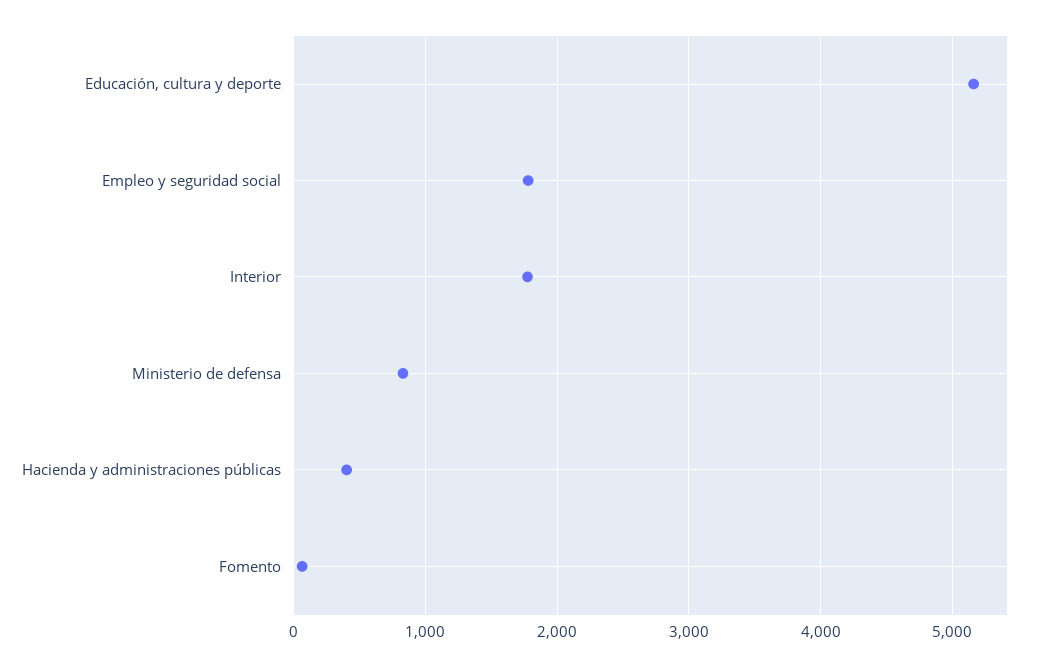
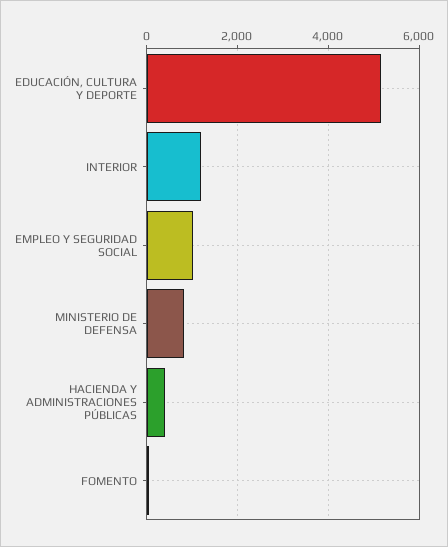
  {
    "Educación, cultura y deporte": 5200,
-   "Empleo y seguridad social": 1800,
+   "Empleo y seguridad social": 1000,
-   "Interior": 1800,
+   "Interior": 1200,
    "Ministerio de defensa": 800,
    "Hacienda y administraciones públicas": 400,
    "Fomento": 100
  }

